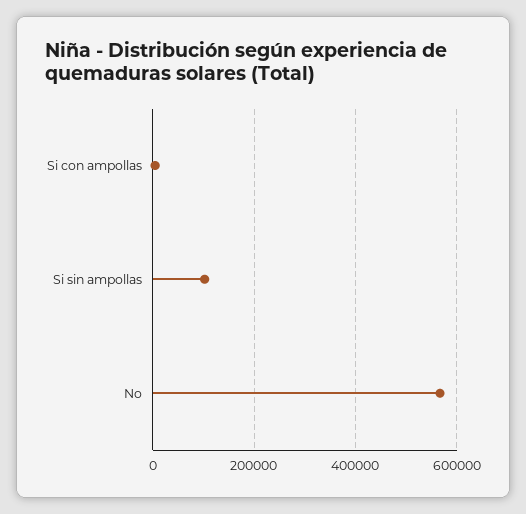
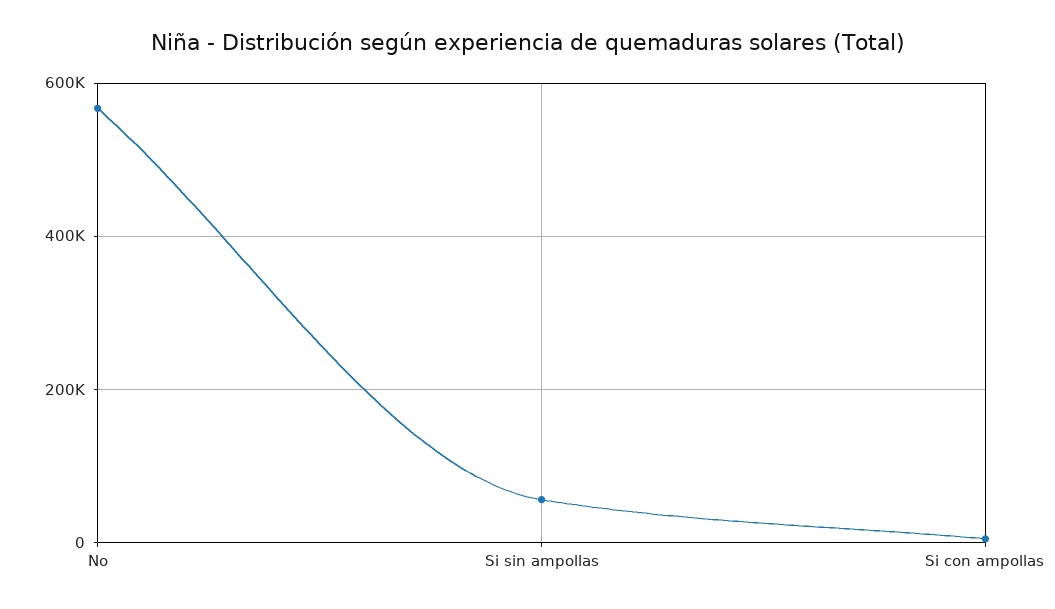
  {
    "Si con ampollas": 0,
-   "Si sin ampollas": 100000,
+   "Si sin ampollas": 60000,
    "No": 560000
  }

